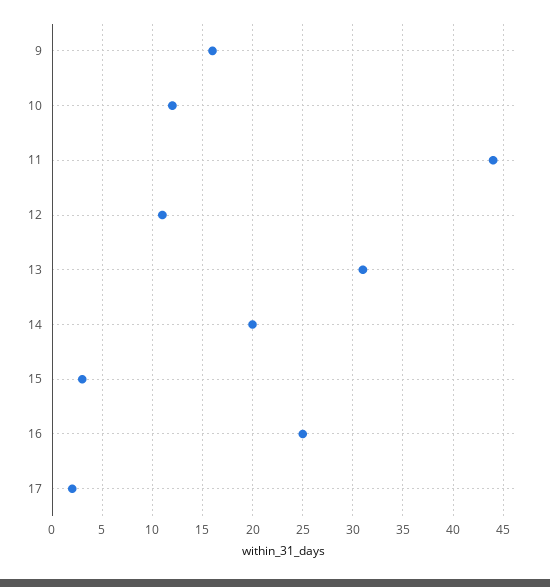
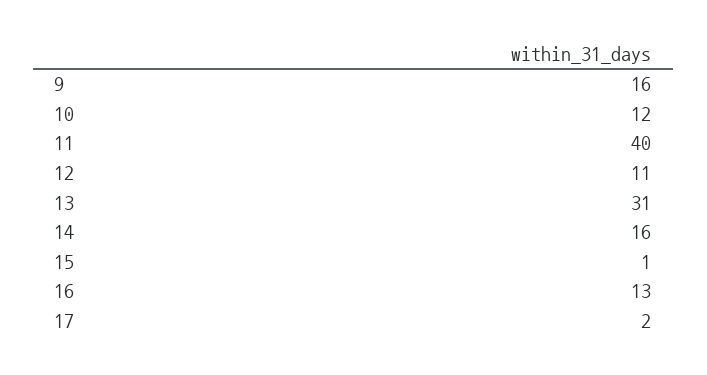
  {
    "9": 16,
    "10": 12,
-   "11": 44,
+   "11": 40,
    "12": 11,
    "13": 31,
-   "14": 20,
+   "14": 16,
-   "15": 3,
+   "15": 1,
-   "16": 25,
+   "16": 13,
    "17": 2
  }

